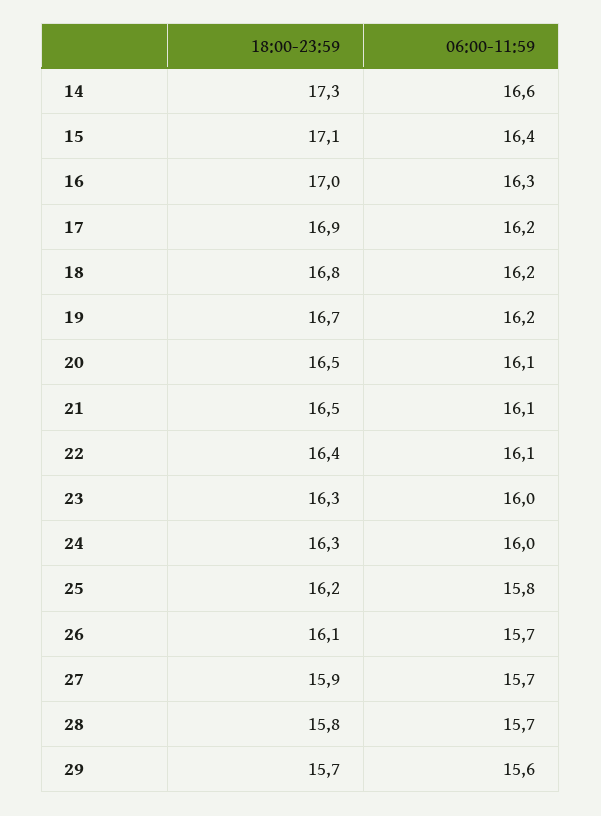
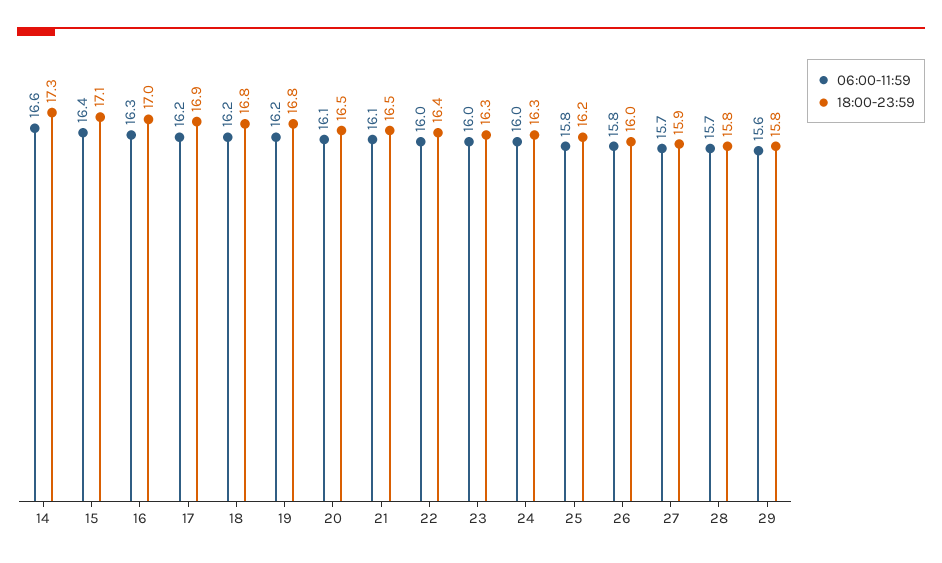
  {
    "18:00-23:59": {
      "14": 17.3,
      "15": 17.1,
      "16": 17,
      "17": 16.9,
      "18": 16.8,
-     "19": 16.7,
+     "19": 16.8,
      "20": 16.5,
      "21": 16.5,
      "22": 16.4,
      "23": 16.3,
      "24": 16.3,
      "25": 16.2,
-     "26": 16.1,
+     "26": 16,
      "27": 15.9,
      "28": 15.8,
-     "29": 15.7
+     "29": 15.8
    },
    "06:00-11:59": {
      "14": 16.6,
      "15": 16.4,
      "16": 16.3,
      "17": 16.2,
      "18": 16.2,
      "19": 16.2,
      "20": 16.1,
      "21": 16.1,
-     "22": 16.1,
+     "22": 16,
      "23": 16,
      "24": 16,
      "25": 15.8,
-     "26": 15.7,
+     "26": 15.8,
      "27": 15.7,
      "28": 15.7,
      "29": 15.6
    }
  }

